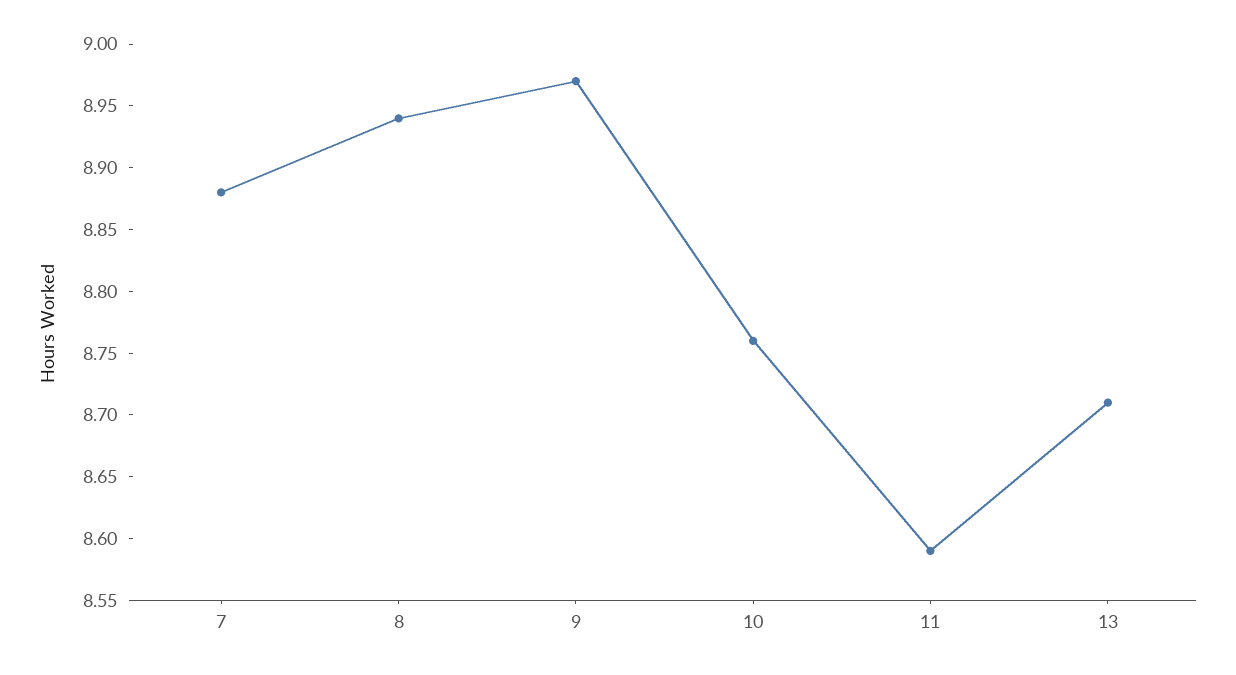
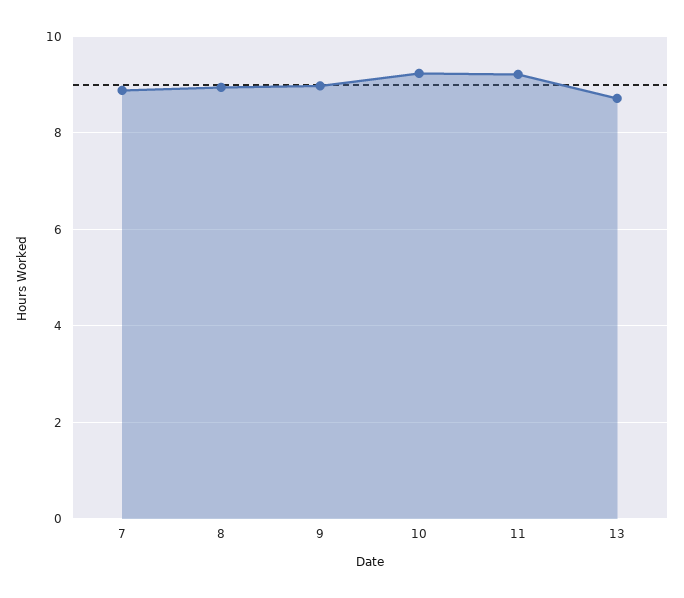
  {
    "7": 8.88,
    "8": 8.94,
    "9": 8.97,
-   "10": 8.76,
+   "10": 9.2,
-   "11": 8.59,
+   "11": 9.2,
    "13": 8.71
  }

